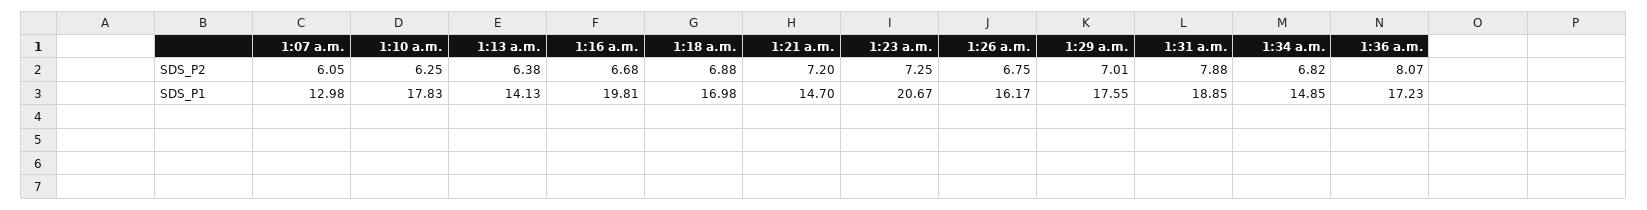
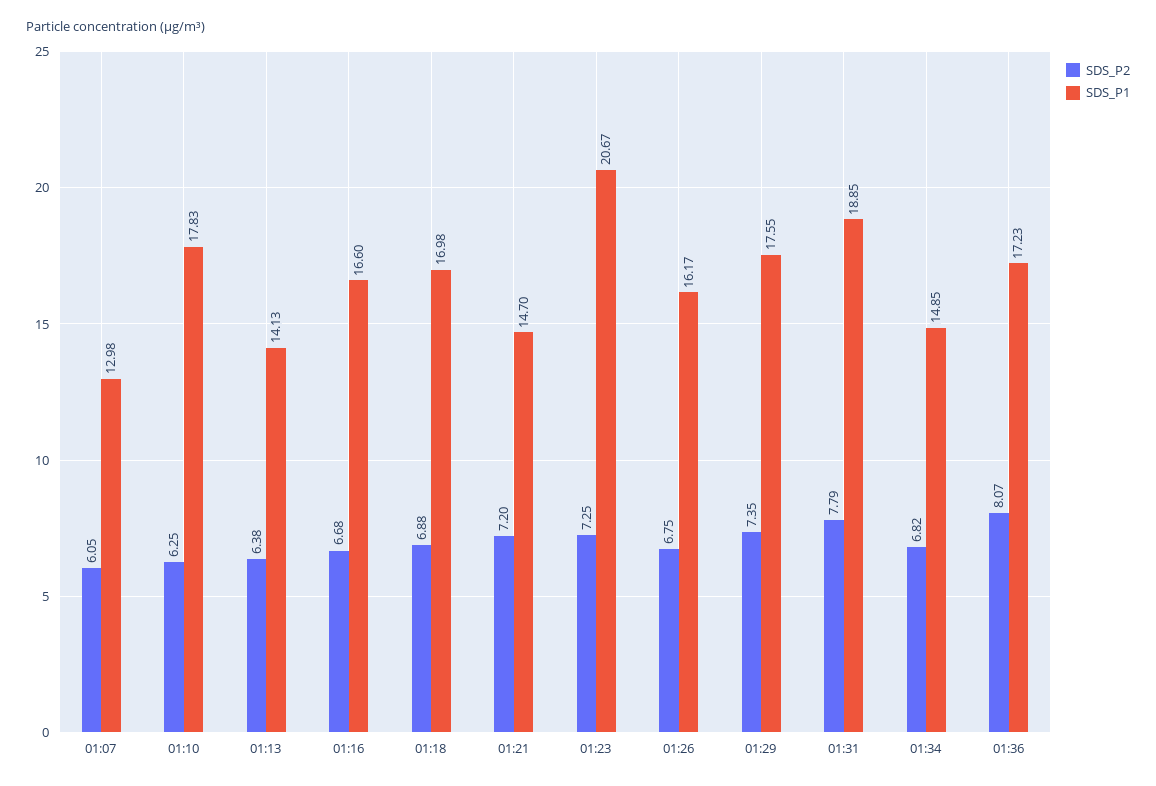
  {
    "SDS_P2": {
      "1:07 a.m.": 6.05,
      "1:10 a.m.": 6.25,
      "1:13 a.m.": 6.38,
      "1:16 a.m.": 6.68,
      "1:18 a.m.": 6.88,
      "1:21 a.m.": 7.2,
      "1:23 a.m.": 7.25,
      "1:26 a.m.": 6.75,
-     "1:29 a.m.": 7.01,
+     "1:29 a.m.": 7.35,
-     "1:31 a.m.": 7.88,
+     "1:31 a.m.": 7.79,
      "1:34 a.m.": 6.82,
      "1:36 a.m.": 8.07
    },
    "SDS_P1": {
      "1:07 a.m.": 12.98,
      "1:10 a.m.": 17.83,
      "1:13 a.m.": 14.13,
-     "1:16 a.m.": 19.81,
+     "1:16 a.m.": 16.6,
      "1:18 a.m.": 16.98,
      "1:21 a.m.": 14.7,
      "1:23 a.m.": 20.67,
      "1:26 a.m.": 16.17,
      "1:29 a.m.": 17.55,
      "1:31 a.m.": 18.85,
      "1:34 a.m.": 14.85,
      "1:36 a.m.": 17.23
    }
  }

